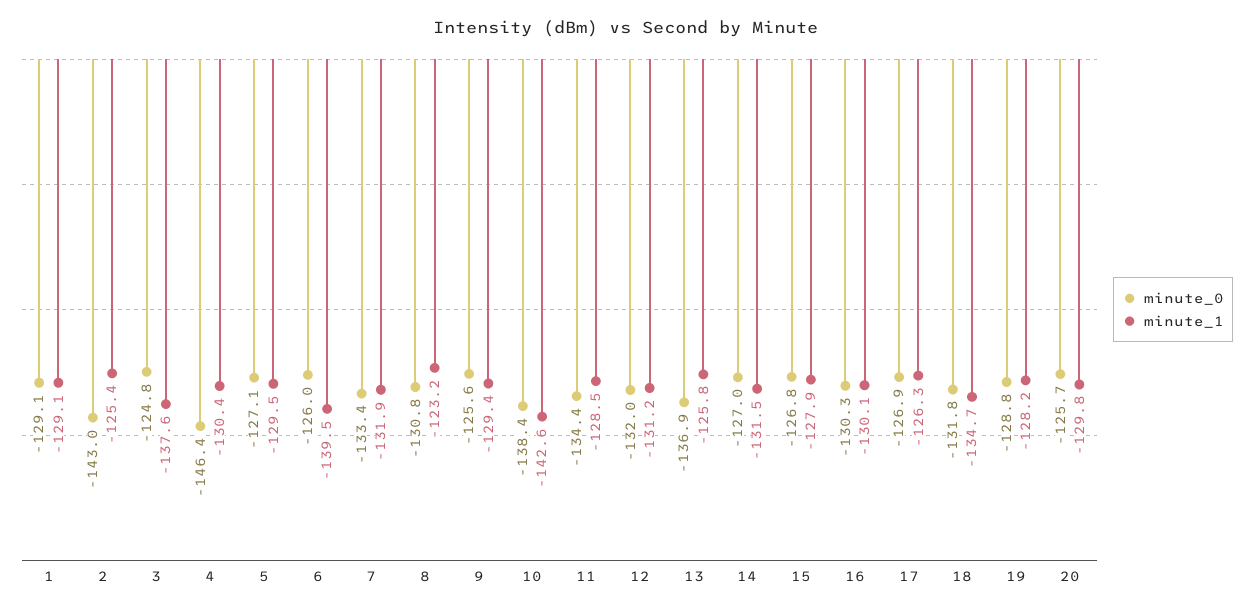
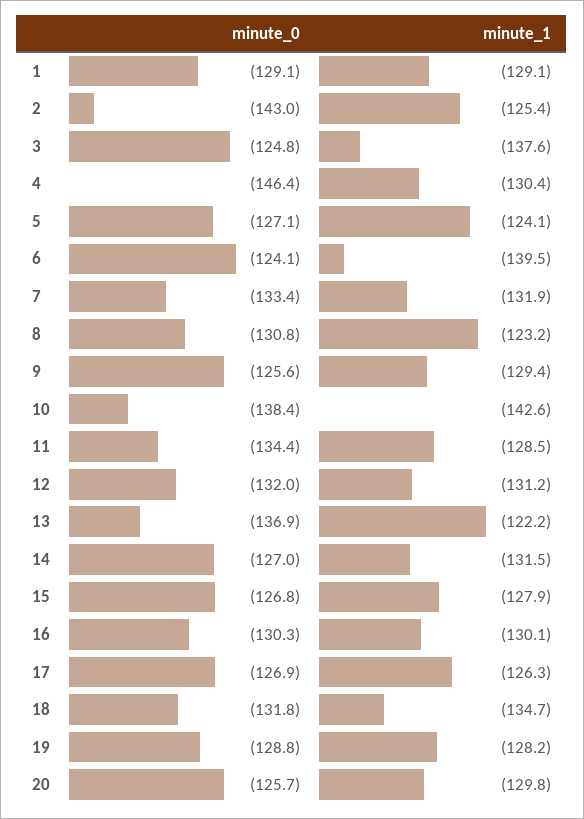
  {
    "minute_0": {
      "1": -129.1,
      "2": -143,
      "3": -124.8,
      "4": -146.4,
      "5": -127.1,
-     "6": -126,
+     "6": -124.1,
      "7": -133.4,
      "8": -130.8,
      "9": -125.6,
      "10": -138.4,
      "11": -134.4,
      "12": -132,
      "13": -136.9,
      "14": -127,
      "15": -126.8,
      "16": -130.3,
      "17": -126.9,
      "18": -131.8,
      "19": -128.8,
      "20": -125.7
    },
    "minute_1": {
      "1": -129.1,
      "2": -125.4,
      "3": -137.6,
      "4": -130.4,
-     "5": -129.5,
+     "5": -124.1,
      "6": -139.5,
      "7": -131.9,
      "8": -123.2,
      "9": -129.4,
      "10": -142.6,
      "11": -128.5,
      "12": -131.2,
-     "13": -125.8,
+     "13": -122.2,
      "14": -131.5,
      "15": -127.9,
      "16": -130.1,
      "17": -126.3,
      "18": -134.7,
      "19": -128.2,
      "20": -129.8
    }
  }

